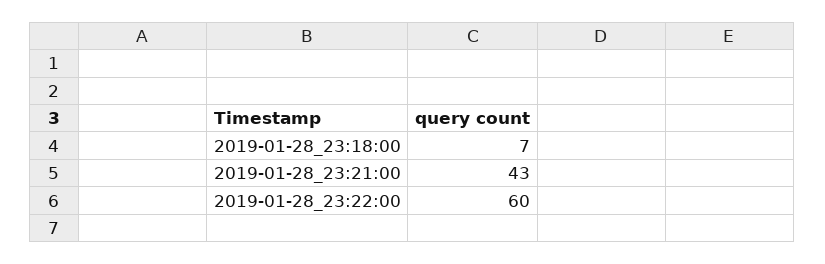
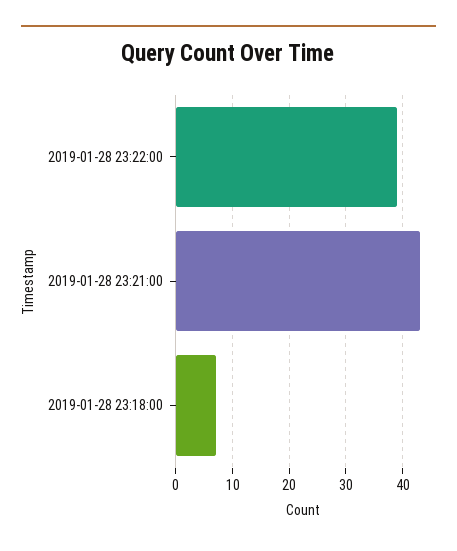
  {
    "2019-01-28_23:18:00": 7,
    "2019-01-28_23:21:00": 43,
-   "2019-01-28_23:22:00": 60
+   "2019-01-28_23:22:00": 40
  }

